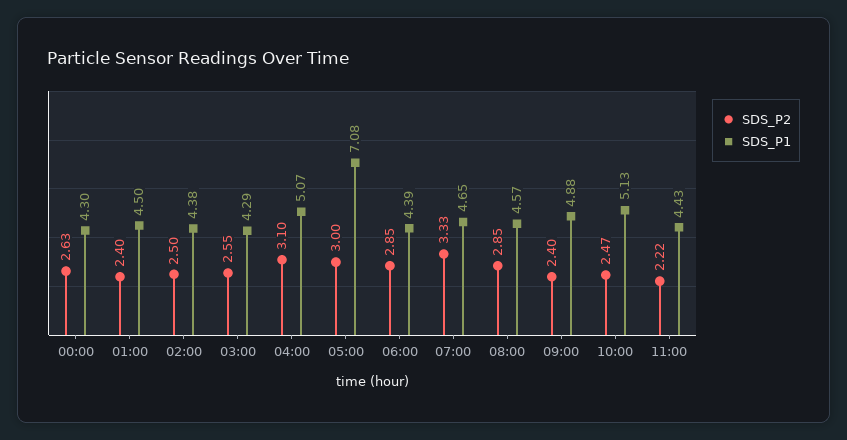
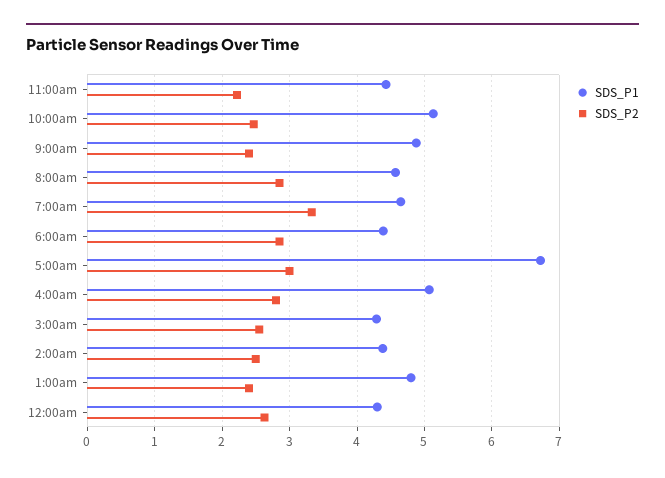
  {
    "SDS_P2": {
      "00:00": 2.63,
      "01:00": 2.4,
      "02:00": 2.5,
      "03:00": 2.55,
-     "04:00": 3.1,
+     "04:00": 2.8,
      "05:00": 3,
      "06:00": 2.85,
      "07:00": 3.33,
      "08:00": 2.85,
      "09:00": 2.4,
      "10:00": 2.47,
      "11:00": 2.22
    },
    "SDS_P1": {
      "00:00": 4.3,
-     "01:00": 4.5,
+     "01:00": 4.8,
      "02:00": 4.38,
      "03:00": 4.29,
      "04:00": 5.07,
-     "05:00": 7.08,
+     "05:00": 6.7,
      "06:00": 4.39,
      "07:00": 4.65,
      "08:00": 4.57,
      "09:00": 4.88,
      "10:00": 5.13,
      "11:00": 4.43
    }
  }

